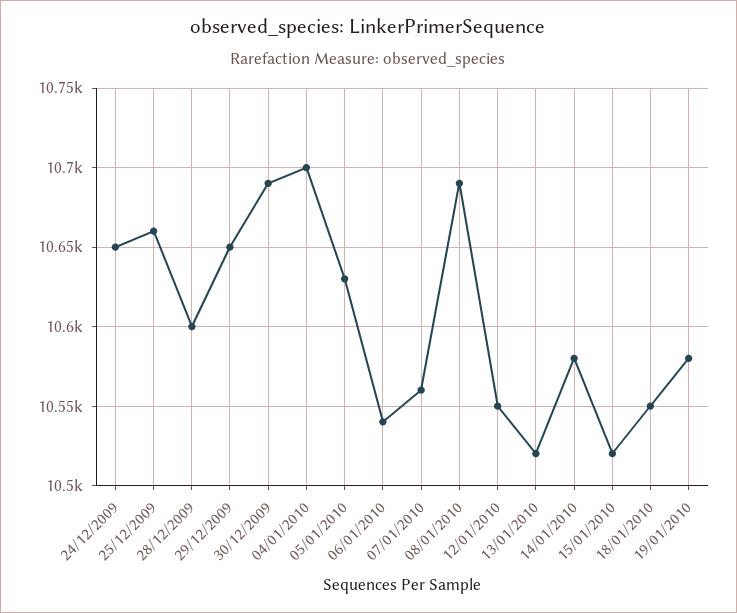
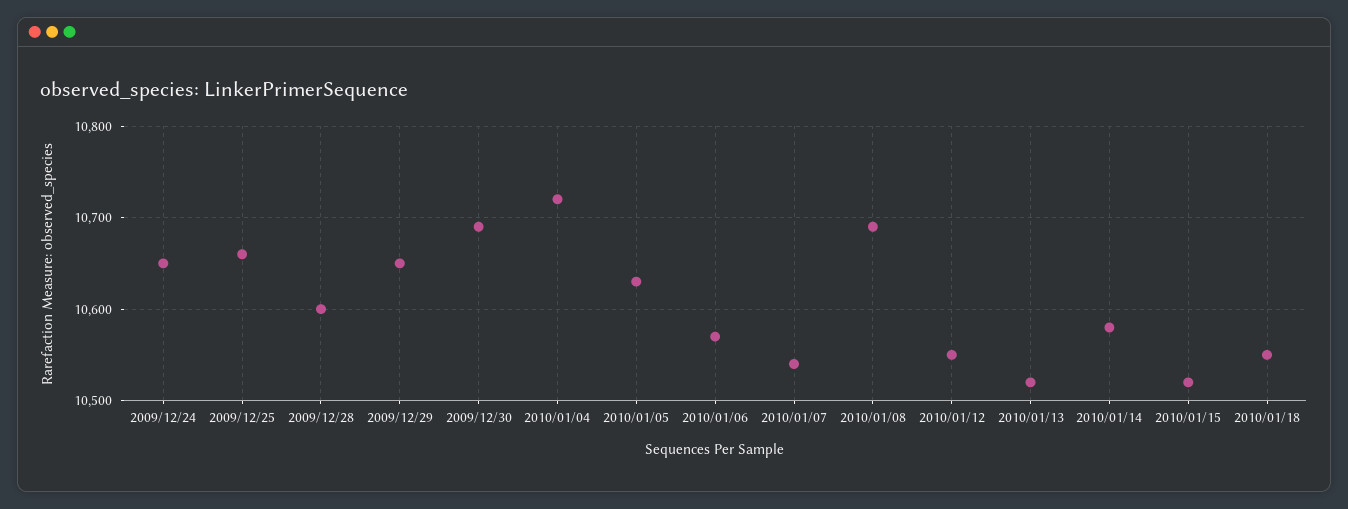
  {
    "24/12/2009": 10650,
    "25/12/2009": 10660,
    "28/12/2009": 10600,
    "29/12/2009": 10650,
    "30/12/2009": 10690,
-   "04/01/2010": 10700,
+   "04/01/2010": 10720,
    "05/01/2010": 10630,
-   "06/01/2010": 10540,
+   "06/01/2010": 10570,
-   "07/01/2010": 10560,
+   "07/01/2010": 10540,
    "08/01/2010": 10690,
    "12/01/2010": 10550,
    "13/01/2010": 10520,
    "14/01/2010": 10580,
    "15/01/2010": 10520,
-   "18/01/2010": 10550,
+   "18/01/2010": 10550
-   "19/01/2010": 10580
  }

